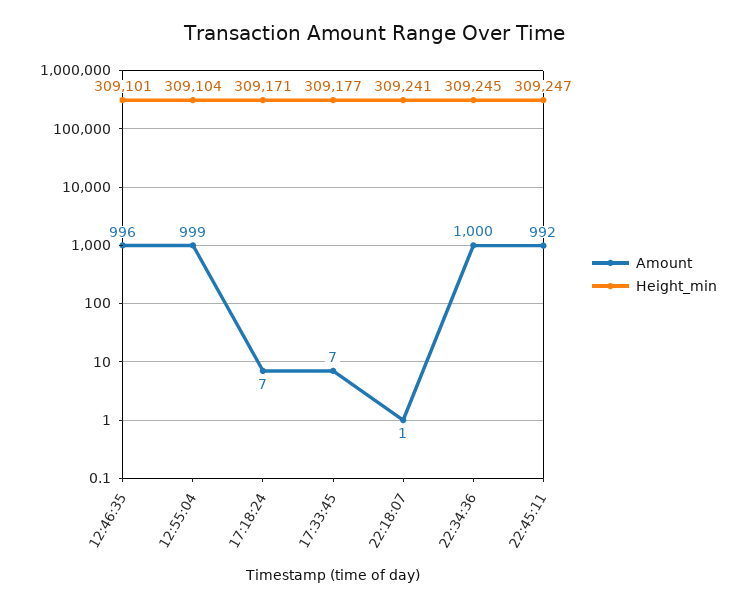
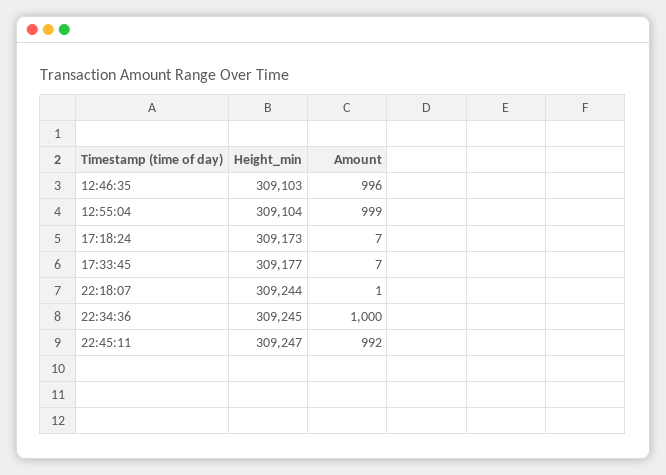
  {
    "Amount": {
      "12:46:35": 996,
      "12:55:04": 999,
      "17:18:24": 7,
      "17:33:45": 7,
      "22:18:07": 1,
      "22:34:36": 1000,
      "22:45:11": 992
    },
    "Height_min": {
-     "12:46:35": 309101,
+     "12:46:35": 309103,
      "12:55:04": 309104,
-     "17:18:24": 309171,
+     "17:18:24": 309173,
      "17:33:45": 309177,
-     "22:18:07": 309241,
+     "22:18:07": 309244,
      "22:34:36": 309245,
      "22:45:11": 309247
    }
  }

